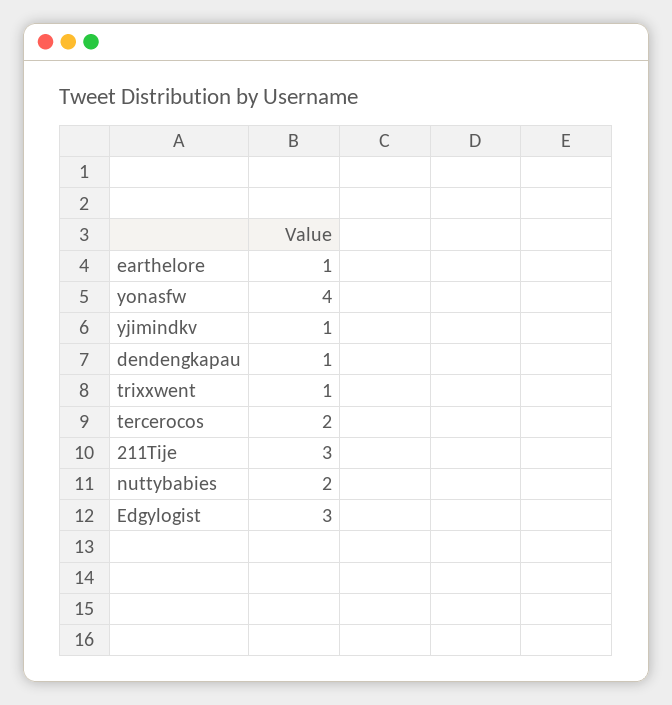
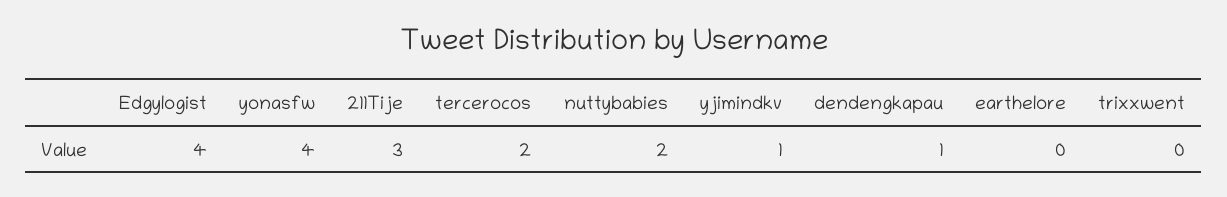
  {
-   "earthelore": 1,
+   "earthelore": 0,
    "yonasfw": 4,
    "yjimindkv": 1,
    "dendengkapau": 1,
-   "trixxwent": 1,
+   "trixxwent": 0,
    "tercerocos": 2,
    "211Tije": 3,
    "nuttybabies": 2,
-   "Edgylogist": 3
+   "Edgylogist": 4
  }

